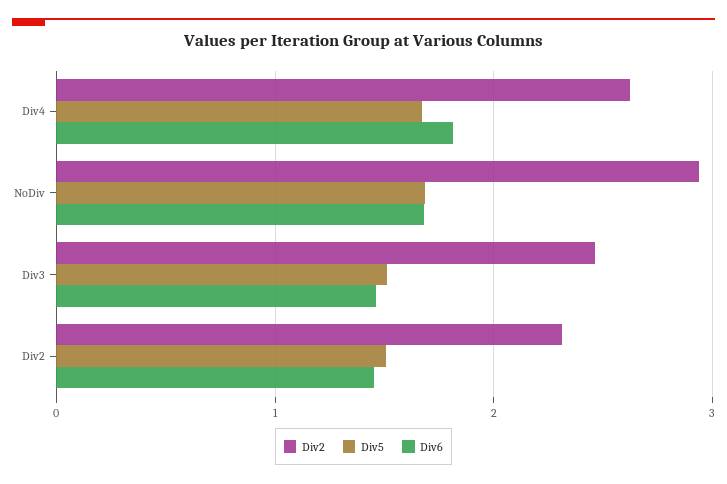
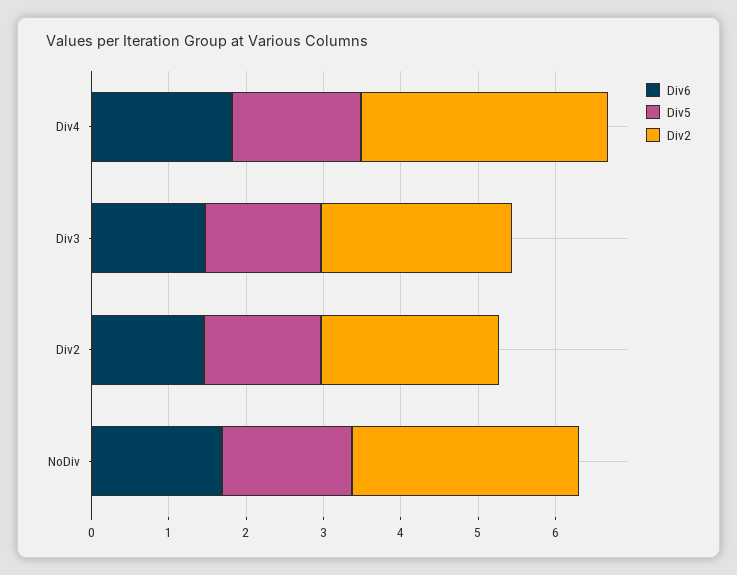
  {
    "Div2": {
-     "Div4": 2.6,
+     "Div4": 3.2,
      "NoDiv": 2.9,
      "Div3": 2.5,
      "Div2": 2.3
    },
    "Div5": {
      "Div4": 1.7,
      "NoDiv": 1.7,
      "Div3": 1.5,
      "Div2": 1.5
    },
    "Div6": {
      "Div4": 1.8,
      "NoDiv": 1.7,
      "Div3": 1.5,
      "Div2": 1.5
    }
  }

